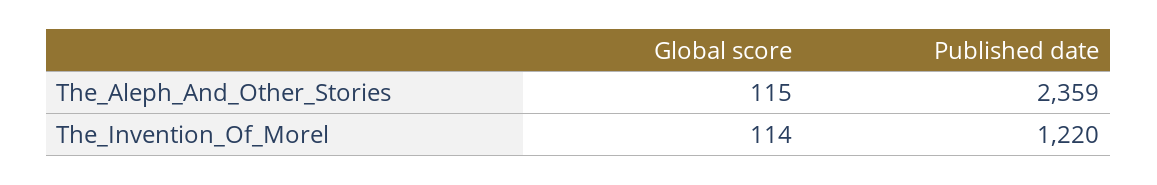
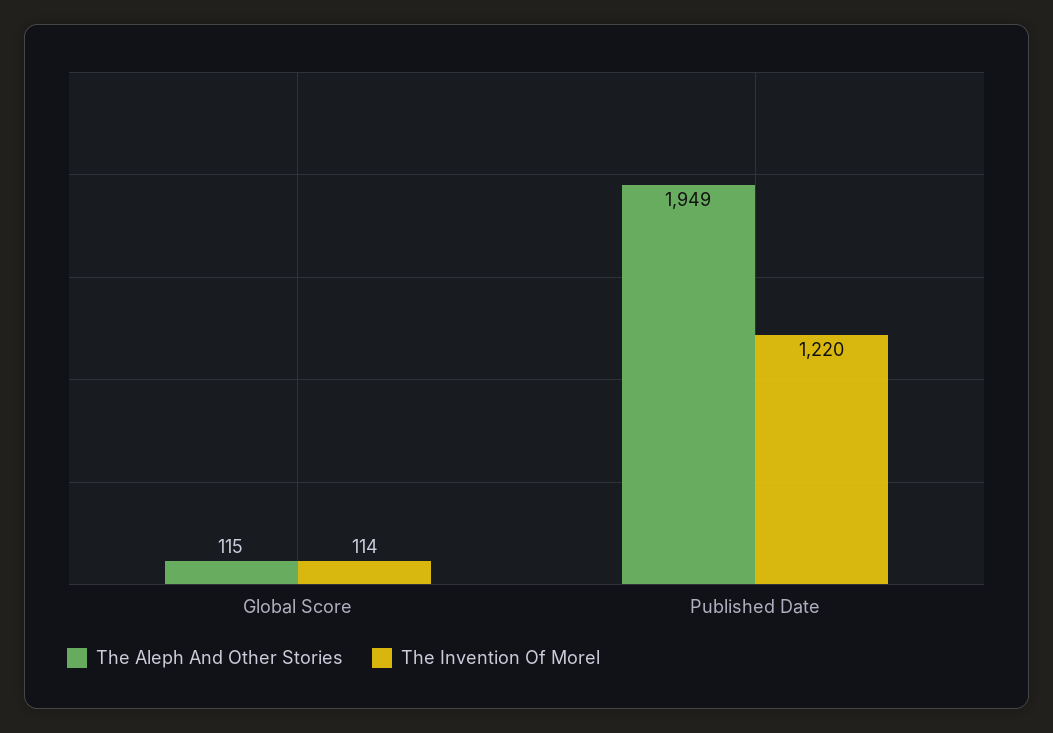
  {
    "The_Aleph_And_Other_Stories": {
      "Global score": 115,
-     "Published date": 2359
+     "Published date": 1949
    },
    "The_Invention_Of_Morel": {
      "Global score": 114,
      "Published date": 1220
    }
  }

